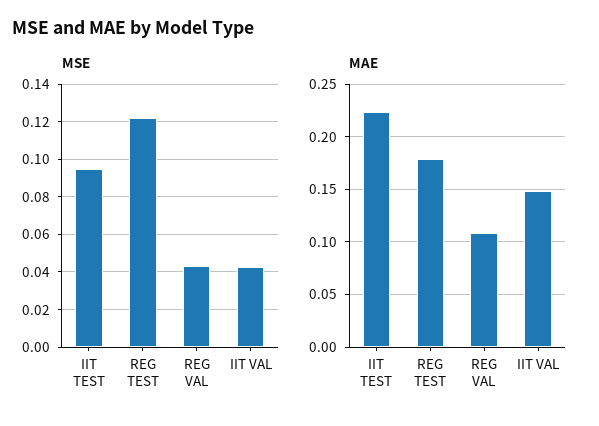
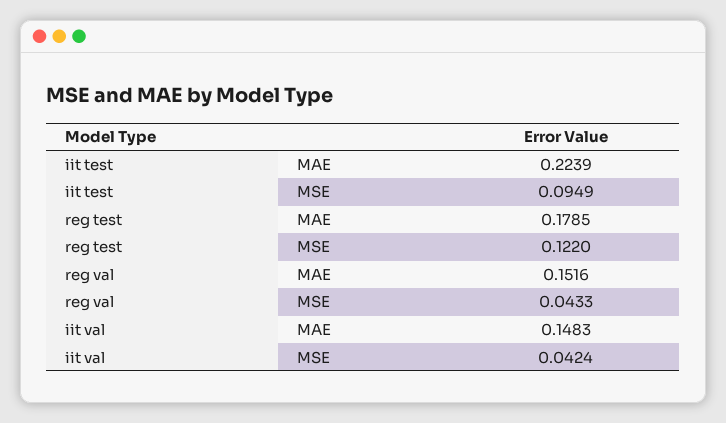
  {
    "MSE": {
      "IIT TEST": 0.0949,
      "REG TEST": 0.122,
      "REG VAL": 0.0433,
      "IIT VAL": 0.0424
    },
    "MAE": {
      "IIT TEST": 0.2239,
      "REG TEST": 0.1785,
-     "REG VAL": 0.11,
+     "REG VAL": 0.1516,
      "IIT VAL": 0.1483
    }
  }

